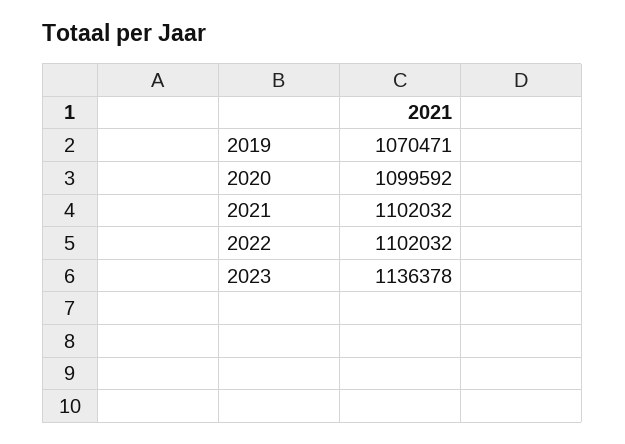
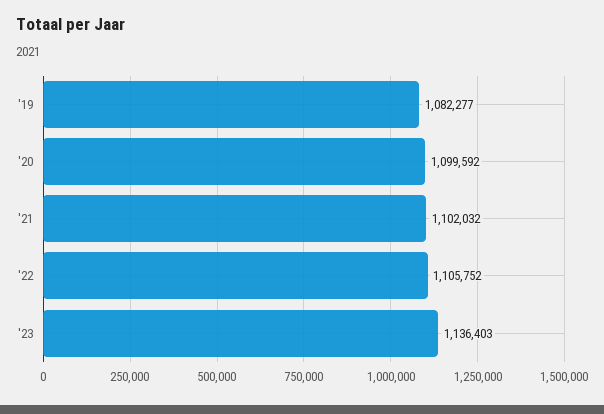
  {
-   "2019": 1070471,
+   "2019": 1082277,
    "2020": 1099592,
    "2021": 1102032,
-   "2022": 1102032,
+   "2022": 1105752,
-   "2023": 1136378
+   "2023": 1136403
  }

